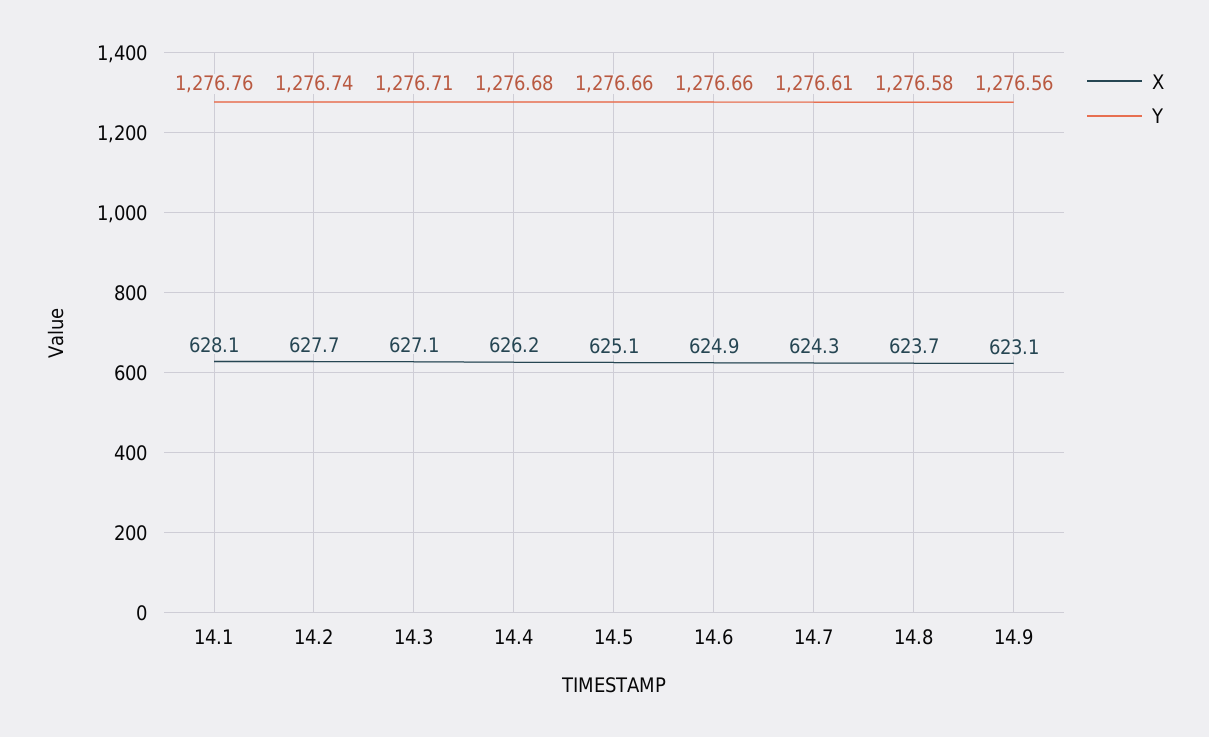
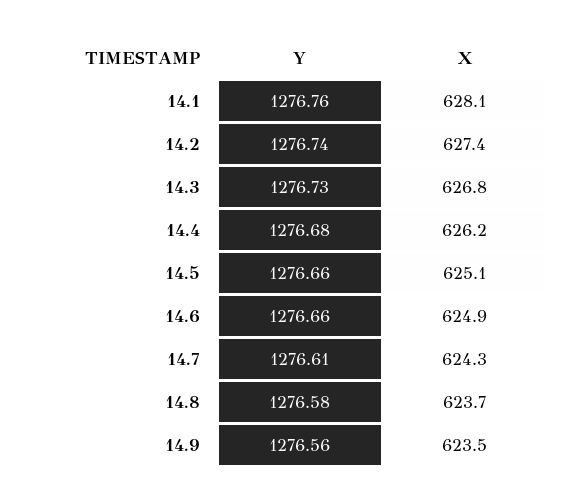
  {
    "X": {
      "14.1": 628.1,
-     "14.2": 627.7,
+     "14.2": 627.4,
-     "14.3": 627.1,
+     "14.3": 626.8,
      "14.4": 626.2,
      "14.5": 625.1,
      "14.6": 624.9,
      "14.7": 624.3,
      "14.8": 623.7,
-     "14.9": 623.1
+     "14.9": 623.5
    },
    "Y": {
      "14.1": 1276.76,
      "14.2": 1276.74,
-     "14.3": 1276.71,
+     "14.3": 1276.73,
      "14.4": 1276.68,
      "14.5": 1276.66,
      "14.6": 1276.66,
      "14.7": 1276.61,
      "14.8": 1276.58,
      "14.9": 1276.56
    }
  }

